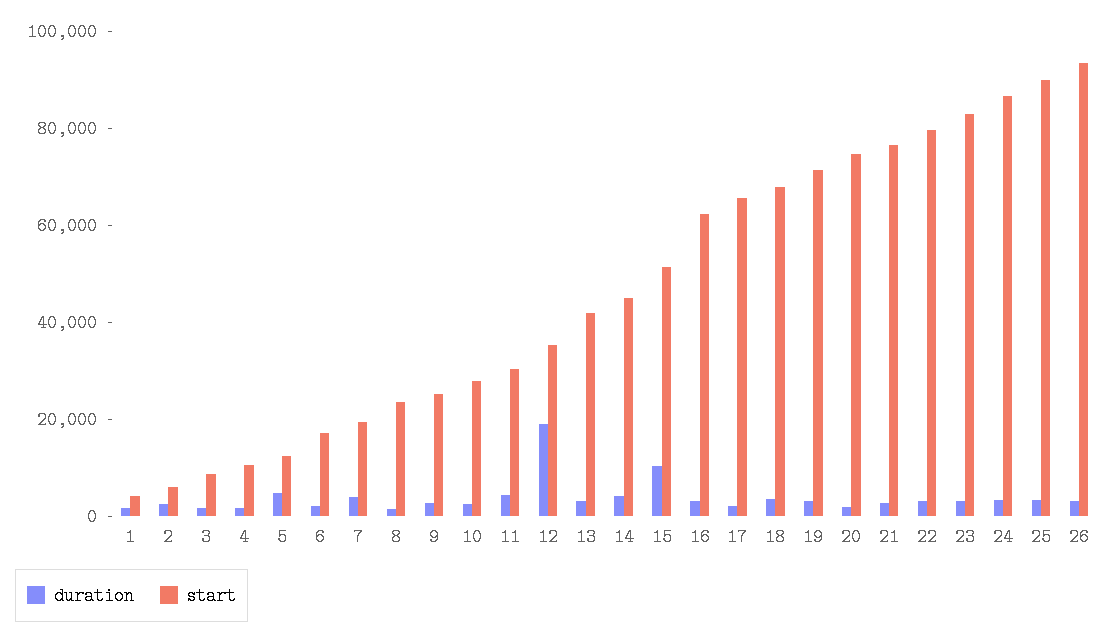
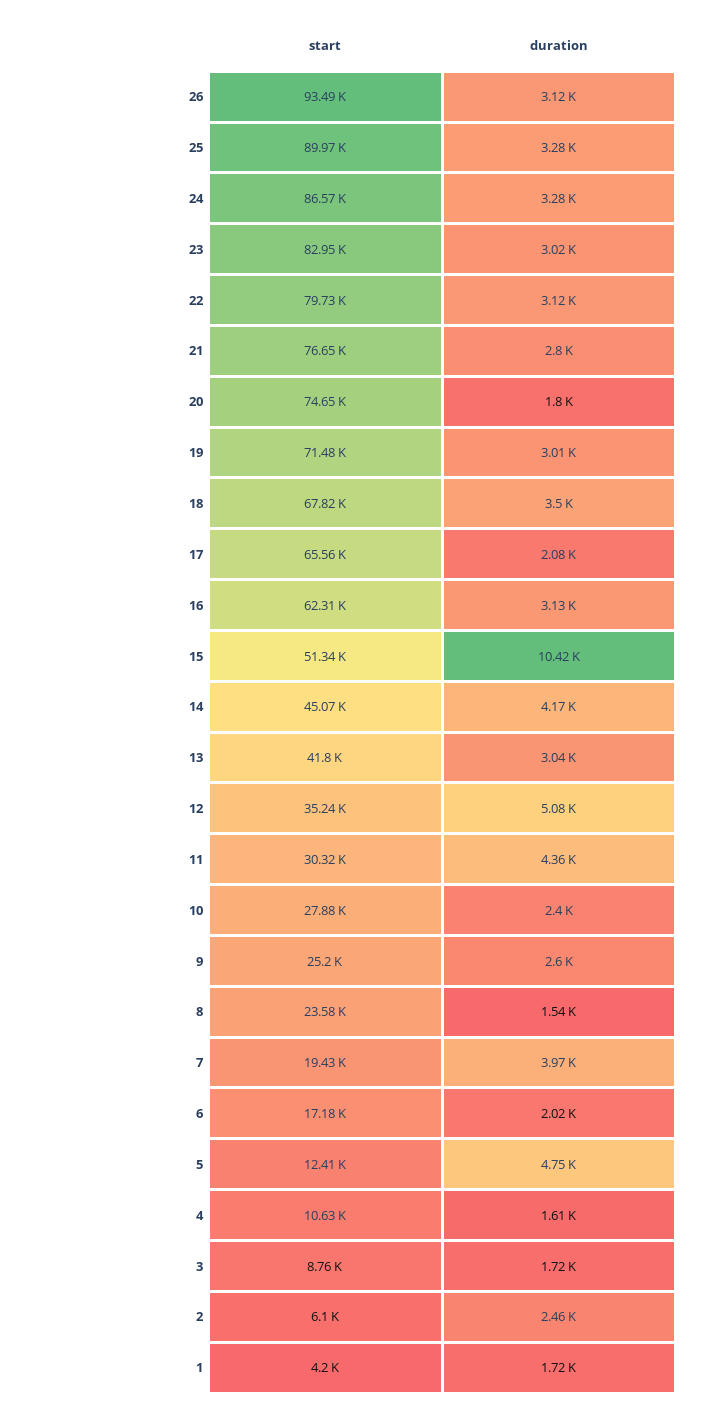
  {
    "duration": {
      "1": 1720,
      "2": 2460,
      "3": 1720,
      "4": 1610,
      "5": 4750,
      "6": 2020,
      "7": 3970,
      "8": 1540,
      "9": 2600,
      "10": 2400,
      "11": 4360,
-     "12": 20000,
+     "12": 5080,
      "13": 3040,
      "14": 4170,
      "15": 10420,
      "16": 3130,
      "17": 2080,
      "18": 3500,
      "19": 3010,
      "20": 1800,
      "21": 2800,
      "22": 3120,
      "23": 3020,
      "24": 3280,
      "25": 3280,
      "26": 3120
    },
    "start": {
      "1": 4200,
      "2": 6100,
      "3": 8760,
      "4": 10630,
      "5": 12410,
      "6": 17180,
      "7": 19430,
      "8": 23580,
      "9": 25200,
      "10": 27880,
      "11": 30320,
      "12": 35240,
      "13": 41800,
      "14": 45070,
      "15": 51340,
      "16": 62310,
      "17": 65560,
      "18": 67820,
      "19": 71480,
      "20": 74650,
      "21": 76650,
      "22": 79730,
      "23": 82950,
      "24": 86570,
      "25": 89970,
      "26": 93490
    }
  }

